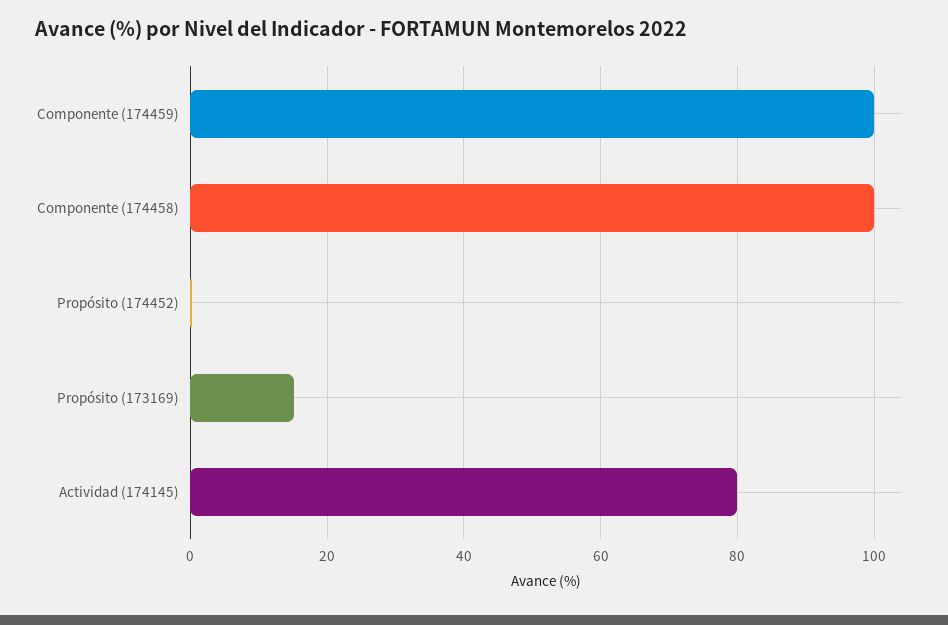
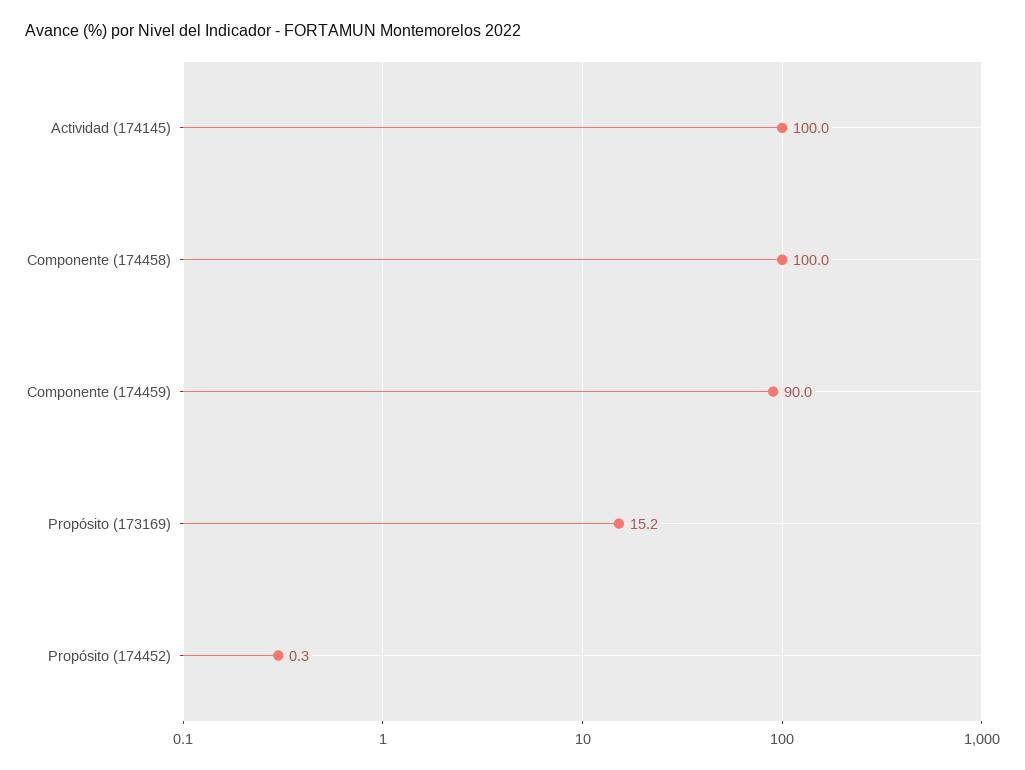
  {
-   "Componente (174459)": 100,
+   "Componente (174459)": 90,
    "Componente (174458)": 100,
    "Propósito (174452)": 0.3,
    "Propósito (173169)": 15.2,
-   "Actividad (174145)": 80
+   "Actividad (174145)": 100
  }

